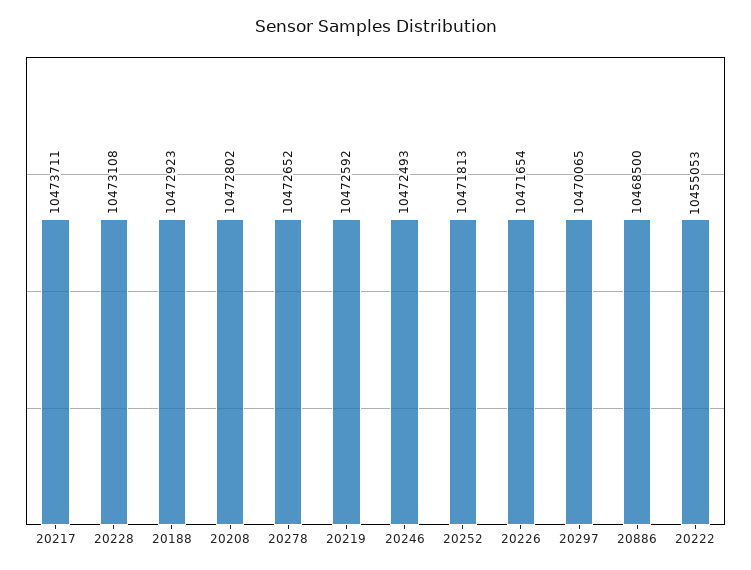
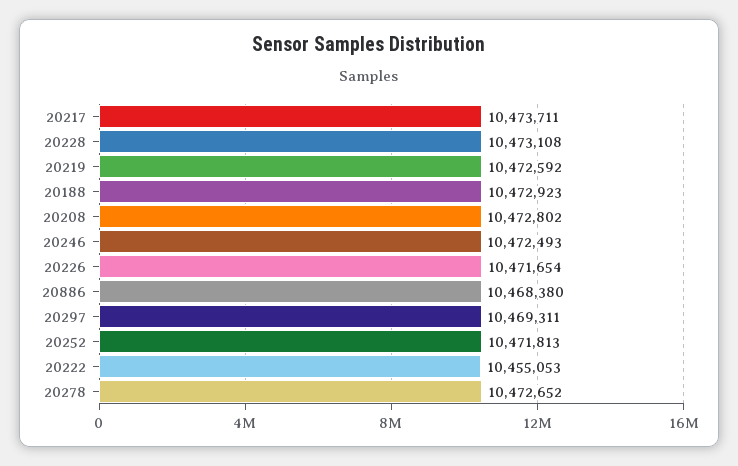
  {
    "20217": 10473711,
    "20228": 10473108,
    "20188": 10472923,
    "20208": 10472802,
    "20278": 10472652,
    "20219": 10472592,
    "20246": 10472493,
    "20252": 10471813,
    "20226": 10471654,
-   "20297": 10470065,
+   "20297": 10469311,
-   "20886": 10468500,
+   "20886": 10468380,
    "20222": 10455053
  }

